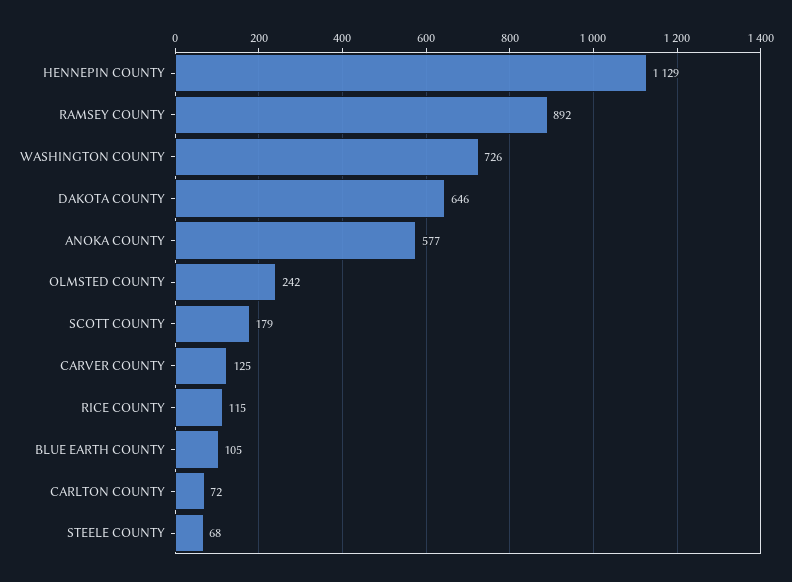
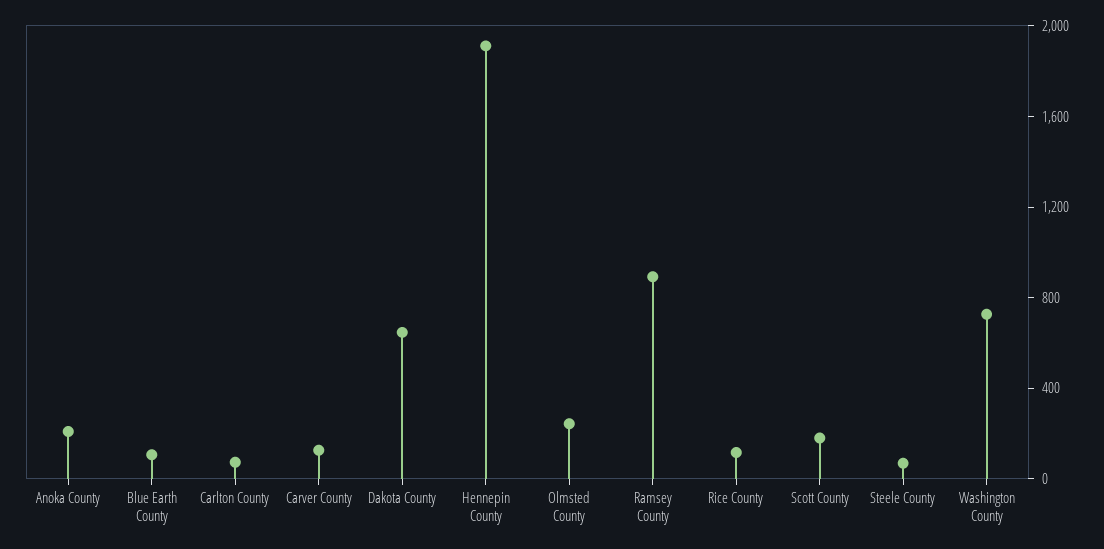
  {
-   "HENNEPIN COUNTY": 1129,
+   "HENNEPIN COUNTY": 1900,
    "RAMSEY COUNTY": 892,
    "WASHINGTON COUNTY": 726,
    "DAKOTA COUNTY": 646,
-   "ANOKA COUNTY": 577,
+   "ANOKA COUNTY": 200,
    "OLMSTED COUNTY": 242,
    "SCOTT COUNTY": 179,
    "CARVER COUNTY": 125,
    "RICE COUNTY": 115,
    "BLUE EARTH COUNTY": 105,
    "CARLTON COUNTY": 72,
    "STEELE COUNTY": 68
  }

